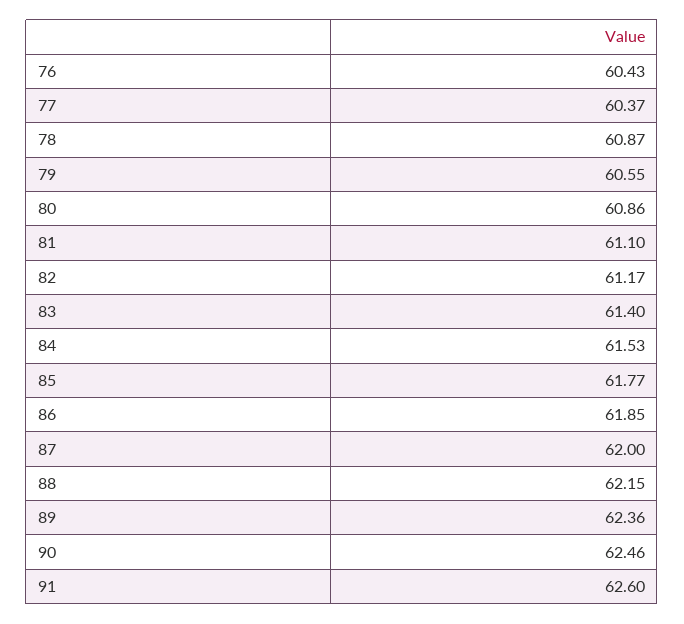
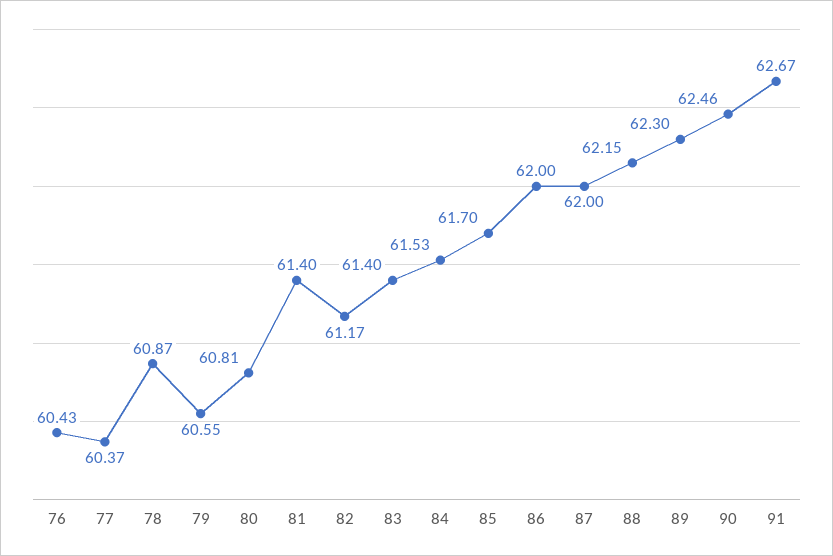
  {
    "76": 60.43,
    "77": 60.37,
    "78": 60.87,
    "79": 60.55,
-   "80": 60.86,
+   "80": 60.81,
-   "81": 61.1,
+   "81": 61.4,
    "82": 61.17,
    "83": 61.4,
    "84": 61.53,
-   "85": 61.77,
+   "85": 61.7,
-   "86": 61.85,
+   "86": 62,
    "87": 62,
    "88": 62.15,
-   "89": 62.36,
+   "89": 62.3,
    "90": 62.46,
-   "91": 62.6
+   "91": 62.67
  }

